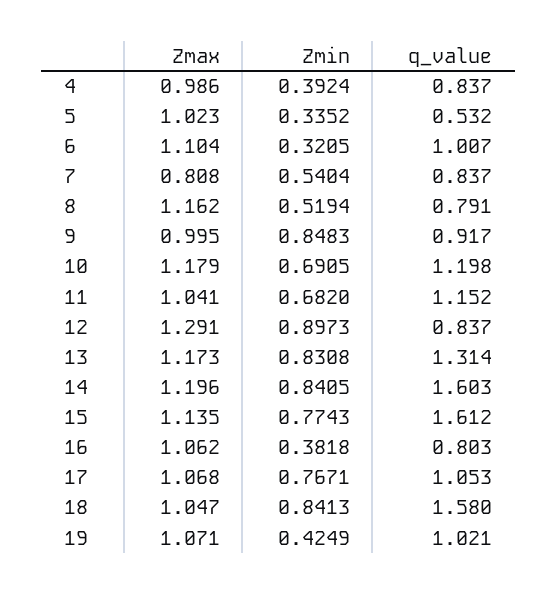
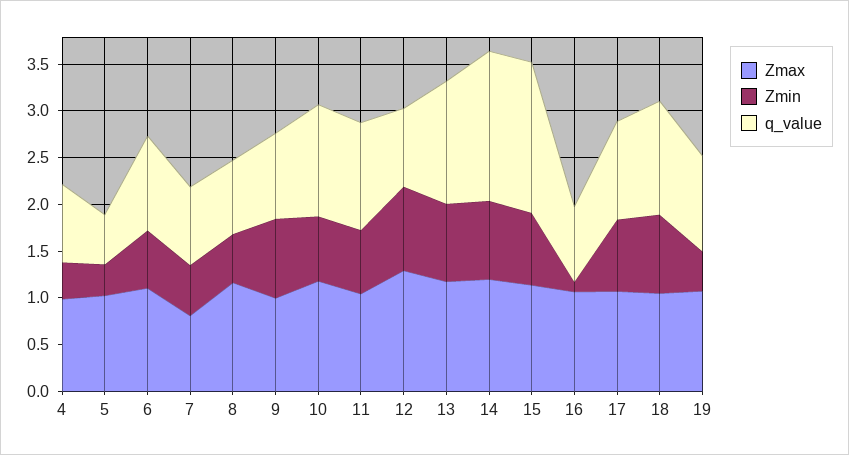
  {
    "Zmax": {
      "4": 0.986,
      "5": 1.023,
      "6": 1.104,
      "7": 0.808,
      "8": 1.162,
      "9": 0.995,
      "10": 1.179,
      "11": 1.041,
      "12": 1.291,
      "13": 1.173,
      "14": 1.196,
      "15": 1.135,
      "16": 1.062,
      "17": 1.068,
      "18": 1.047,
      "19": 1.071
    },
    "Zmin": {
      "4": 0.3924,
      "5": 0.3352,
-     "6": 0.3205,
+     "6": 0.6,
      "7": 0.5404,
      "8": 0.5194,
      "9": 0.8483,
      "10": 0.6905,
      "11": 0.682,
      "12": 0.8973,
      "13": 0.8308,
      "14": 0.8405,
      "15": 0.7743,
-     "16": 0.3818,
+     "16": 0.1,
      "17": 0.7671,
      "18": 0.8413,
      "19": 0.4249
    },
    "q_value": {
      "4": 0.837,
      "5": 0.532,
      "6": 1.007,
      "7": 0.837,
      "8": 0.791,
      "9": 0.917,
      "10": 1.198,
      "11": 1.152,
      "12": 0.837,
      "13": 1.314,
      "14": 1.603,
      "15": 1.612,
      "16": 0.803,
      "17": 1.053,
-     "18": 1.58,
+     "18": 1.2,
      "19": 1.021
    }
  }

